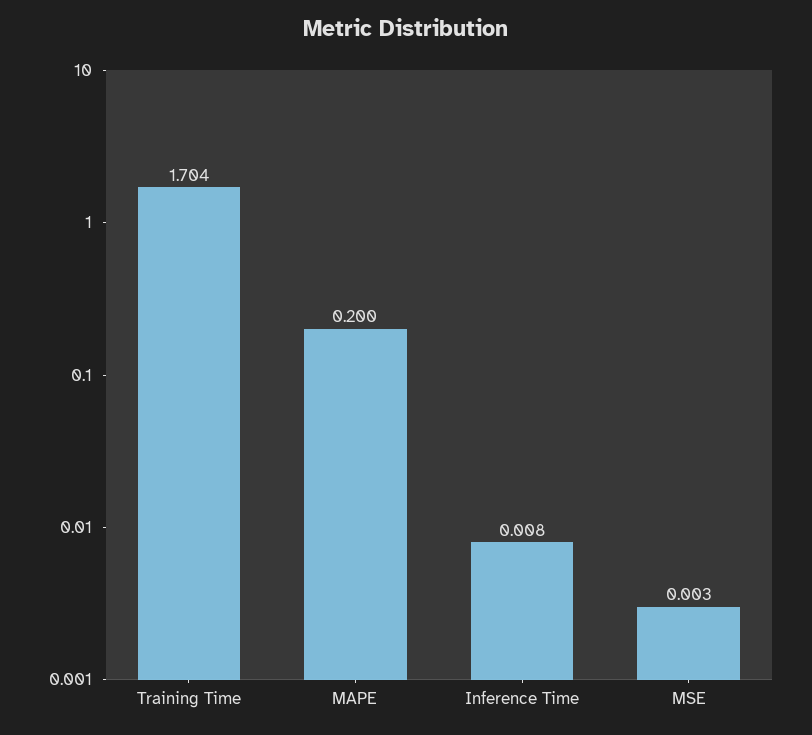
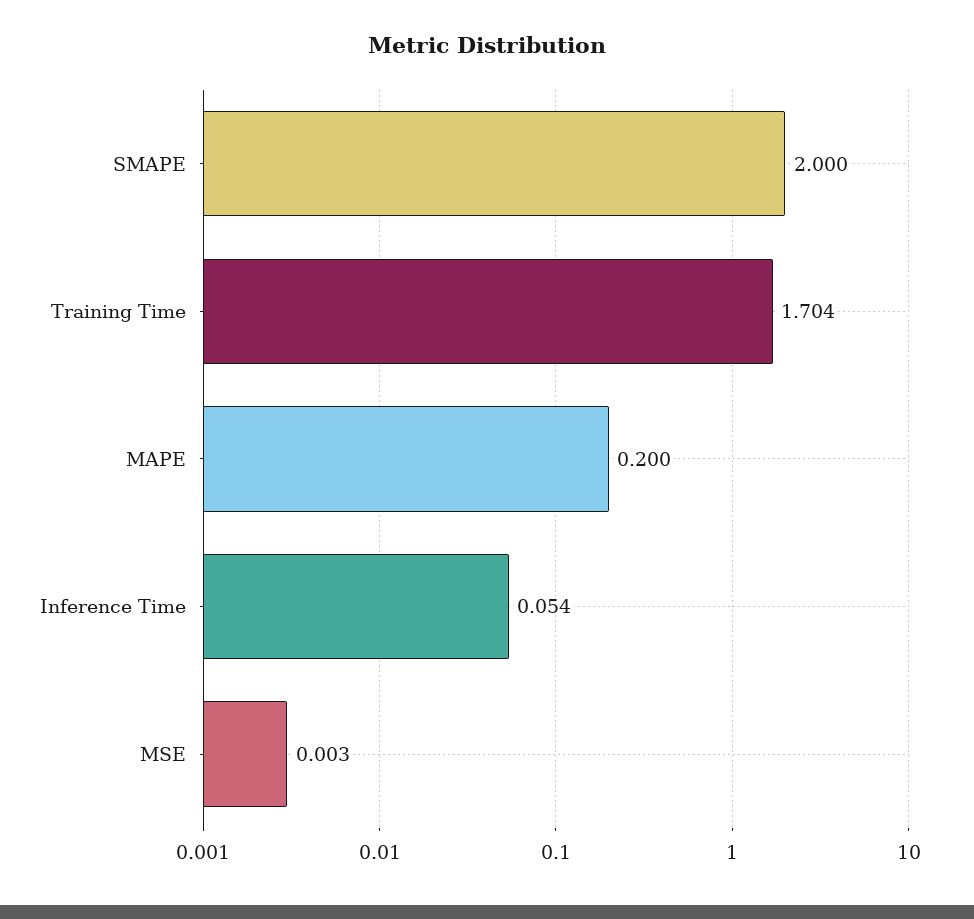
  {
    "Training Time": 1.704,
    "MAPE": 0.2,
-   "Inference Time": 0.008,
+   "Inference Time": 0.054,
-   "MSE": 0.003
+   "MSE": 0.003,
+   "SMAPE": 2
  }

